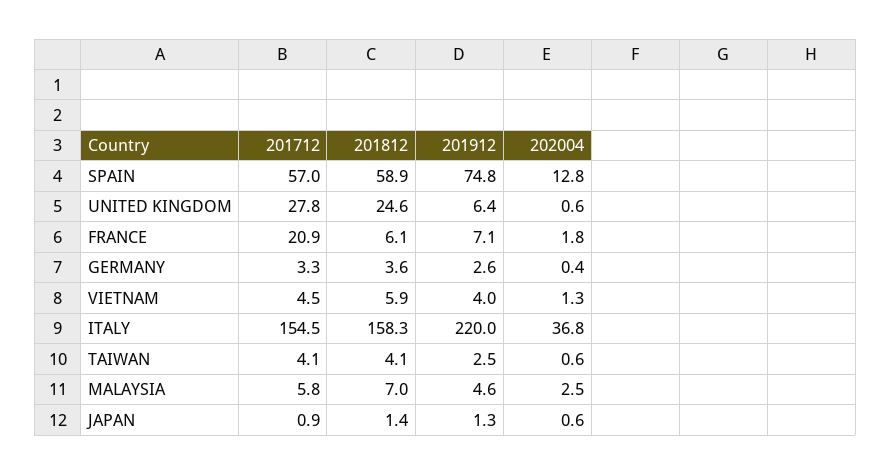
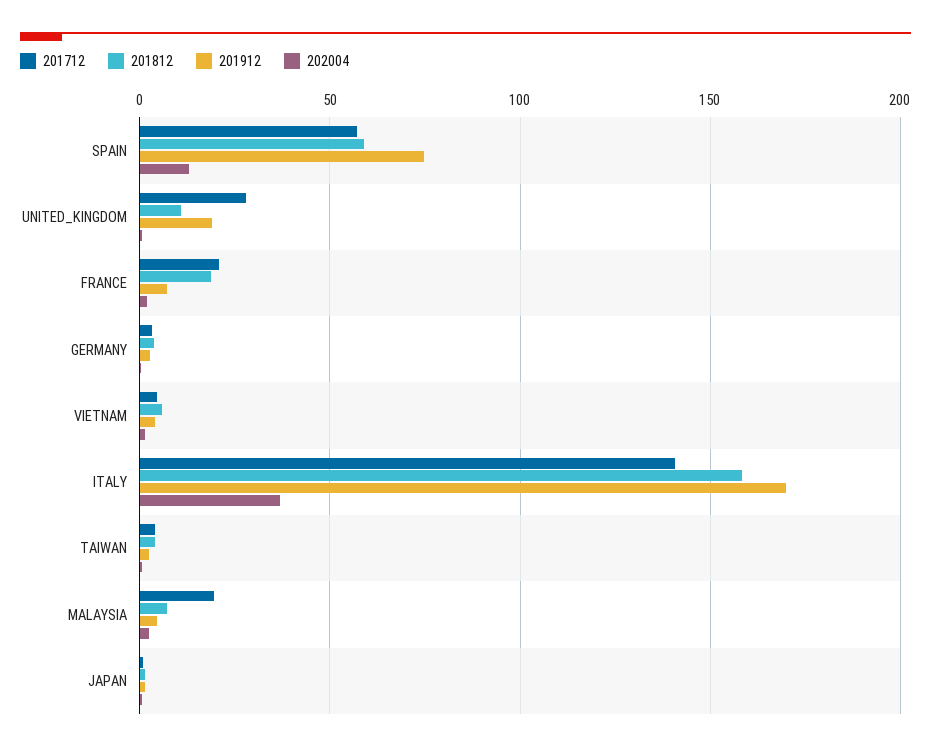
  {
    "201712": {
      "SPAIN": 57,
      "UNITED KINGDOM": 27.8,
      "FRANCE": 20.9,
      "GERMANY": 3.3,
      "VIETNAM": 4.5,
-     "ITALY": 154.5,
+     "ITALY": 140,
      "TAIWAN": 4.1,
-     "MALAYSIA": 5.8,
+     "MALAYSIA": 20,
      "JAPAN": 0.9
    },
    "201812": {
      "SPAIN": 58.9,
-     "UNITED KINGDOM": 24.6,
+     "UNITED KINGDOM": 10,
-     "FRANCE": 6.1,
+     "FRANCE": 20,
      "GERMANY": 3.6,
      "VIETNAM": 5.9,
      "ITALY": 158.3,
      "TAIWAN": 4.1,
      "MALAYSIA": 7,
      "JAPAN": 1.4
    },
    "201912": {
      "SPAIN": 74.8,
-     "UNITED KINGDOM": 6.4,
+     "UNITED KINGDOM": 20,
      "FRANCE": 7.1,
      "GERMANY": 2.6,
      "VIETNAM": 4,
-     "ITALY": 220,
+     "ITALY": 170,
      "TAIWAN": 2.5,
      "MALAYSIA": 4.6,
      "JAPAN": 1.3
    },
    "202004": {
      "SPAIN": 12.8,
      "UNITED KINGDOM": 0.6,
      "FRANCE": 1.8,
      "GERMANY": 0.4,
      "VIETNAM": 1.3,
      "ITALY": 36.8,
      "TAIWAN": 0.6,
      "MALAYSIA": 2.5,
      "JAPAN": 0.6
    }
  }

